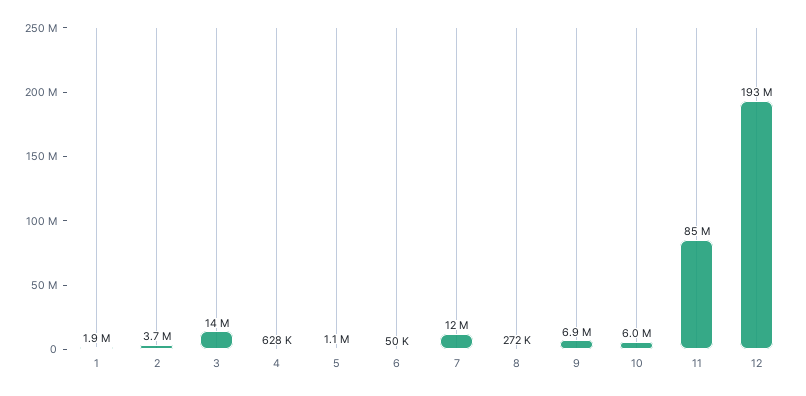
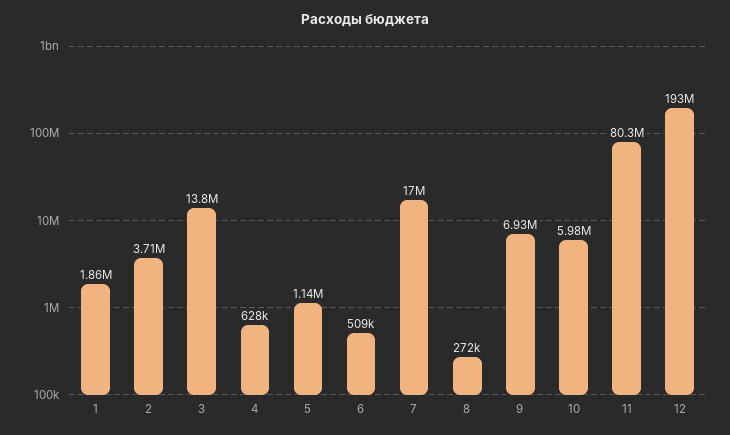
  {
    "1": 1860000,
    "2": 3710000,
    "3": 13800000,
    "4": 628000,
    "5": 1140000,
-   "6": 50000,
+   "6": 509000,
-   "7": 12000000,
+   "7": 17000000,
    "8": 272000,
    "9": 6930000,
    "10": 5980000,
-   "11": 85000000,
+   "11": 80300000,
    "12": 193000000
  }

